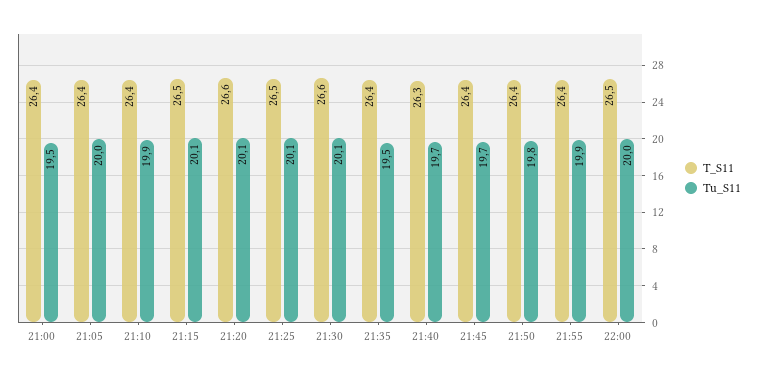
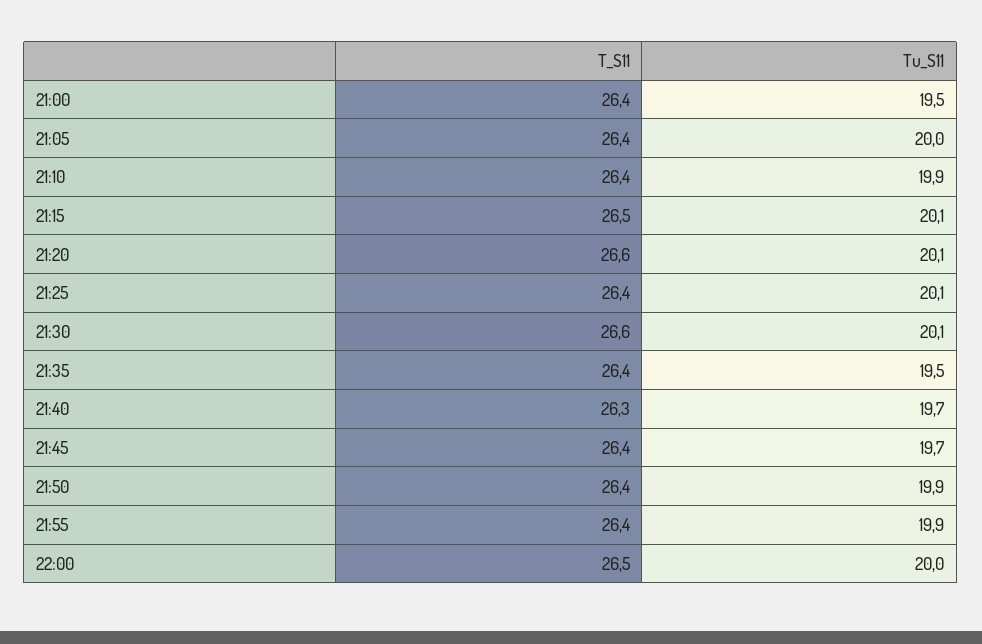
  {
    "T_S11": {
      "21:00": 26.4,
      "21:05": 26.4,
      "21:10": 26.4,
      "21:15": 26.5,
      "21:20": 26.6,
-     "21:25": 26.5,
+     "21:25": 26.4,
      "21:30": 26.6,
      "21:35": 26.4,
      "21:40": 26.3,
      "21:45": 26.4,
      "21:50": 26.4,
      "21:55": 26.4,
      "22:00": 26.5
    },
    "Tu_S11": {
      "21:00": 19.5,
      "21:05": 20,
      "21:10": 19.9,
      "21:15": 20.1,
      "21:20": 20.1,
      "21:25": 20.1,
      "21:30": 20.1,
      "21:35": 19.5,
      "21:40": 19.7,
      "21:45": 19.7,
-     "21:50": 19.8,
+     "21:50": 19.9,
      "21:55": 19.9,
      "22:00": 20
    }
  }

